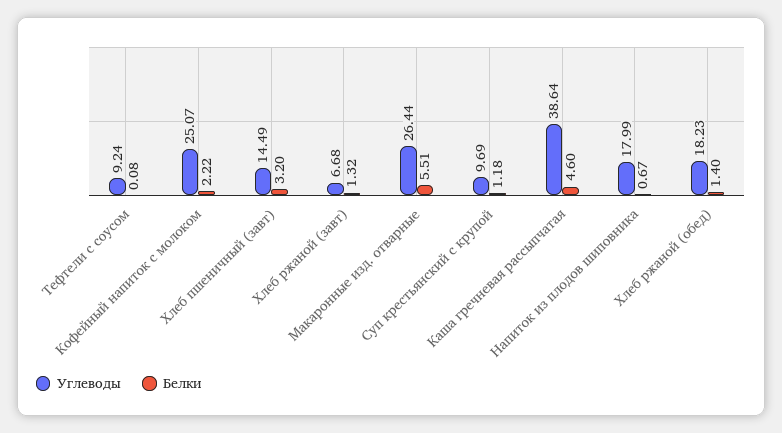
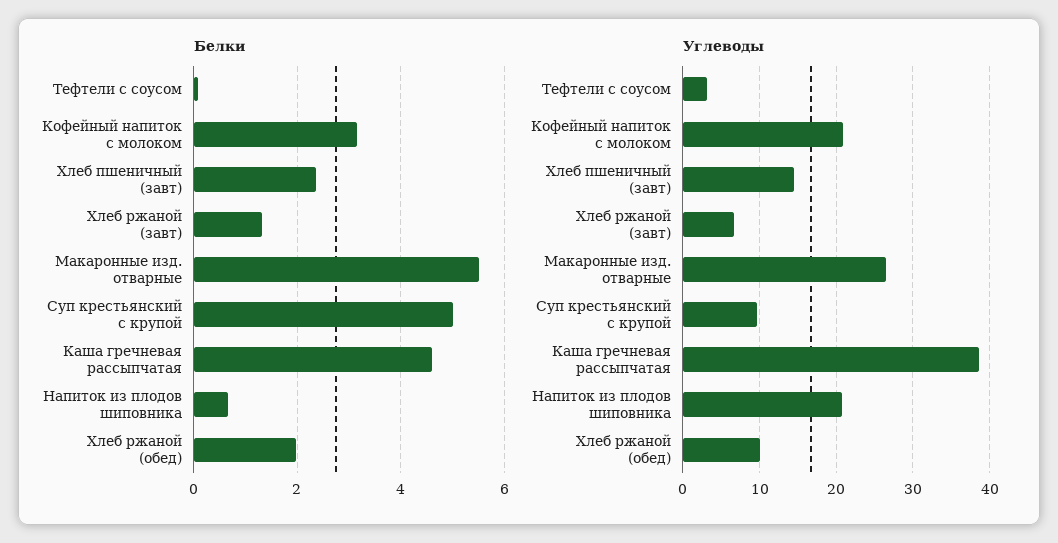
  {
    "Углеводы": {
-     "Тефтели с соусом": 9.24,
+     "Тефтели с соусом": 3,
-     "Кофейный напиток с молоком": 25.07,
+     "Кофейный напиток с молоком": 21,
      "Хлеб пшеничный (завт)": 14.49,
      "Хлеб ржаной (завт)": 6.68,
      "Макаронные изд. отварные": 26.44,
      "Суп крестьянский с крупой": 9.69,
      "Каша гречневая рассыпчатая": 38.64,
-     "Напиток из плодов шиповника": 17.99,
+     "Напиток из плодов шиповника": 21,
-     "Хлеб ржаной (обед)": 18.23
+     "Хлеб ржаной (обед)": 10
    },
    "Белки": {
      "Тефтели с соусом": 0.08,
-     "Кофейный напиток с молоком": 2.22,
+     "Кофейный напиток с молоком": 3.2,
-     "Хлеб пшеничный (завт)": 3.2,
+     "Хлеб пшеничный (завт)": 2.4,
      "Хлеб ржаной (завт)": 1.32,
      "Макаронные изд. отварные": 5.51,
-     "Суп крестьянский с крупой": 1.18,
+     "Суп крестьянский с крупой": 5,
      "Каша гречневая рассыпчатая": 4.6,
      "Напиток из плодов шиповника": 0.67,
-     "Хлеб ржаной (обед)": 1.4
+     "Хлеб ржаной (обед)": 2
    }
  }

